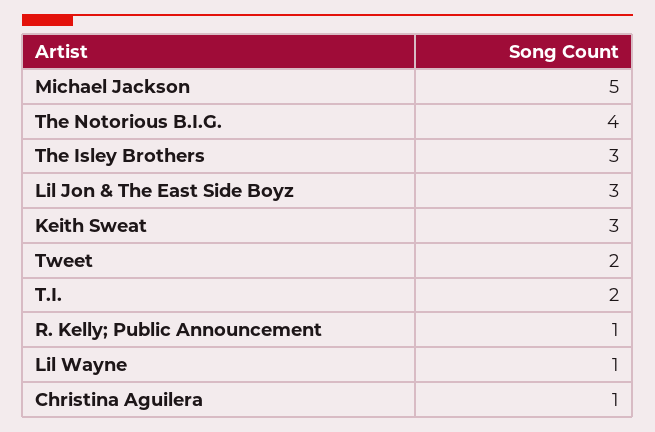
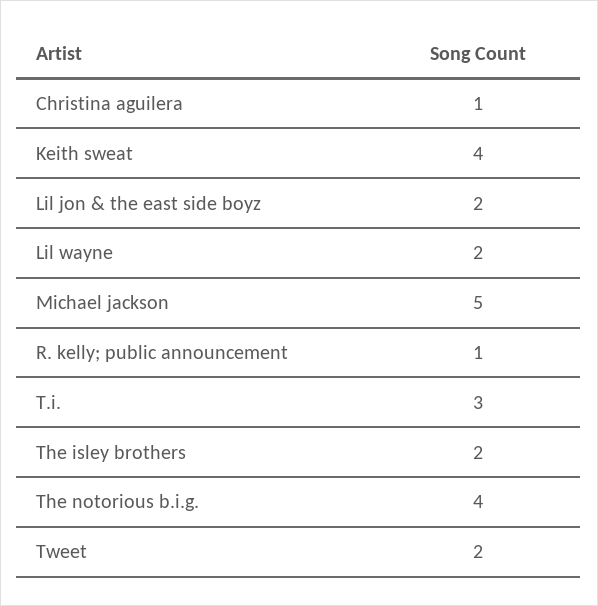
  {
    "Michael Jackson": 5,
    "The Notorious B.I.G.": 4,
-   "The Isley Brothers": 3,
+   "The Isley Brothers": 2,
-   "Lil Jon & The East Side Boyz": 3,
+   "Lil Jon & The East Side Boyz": 2,
-   "Keith Sweat": 3,
+   "Keith Sweat": 4,
    "Tweet": 2,
-   "T.I.": 2,
+   "T.I.": 3,
    "R. Kelly; Public Announcement": 1,
-   "Lil Wayne": 1,
+   "Lil Wayne": 2,
    "Christina Aguilera": 1
  }

